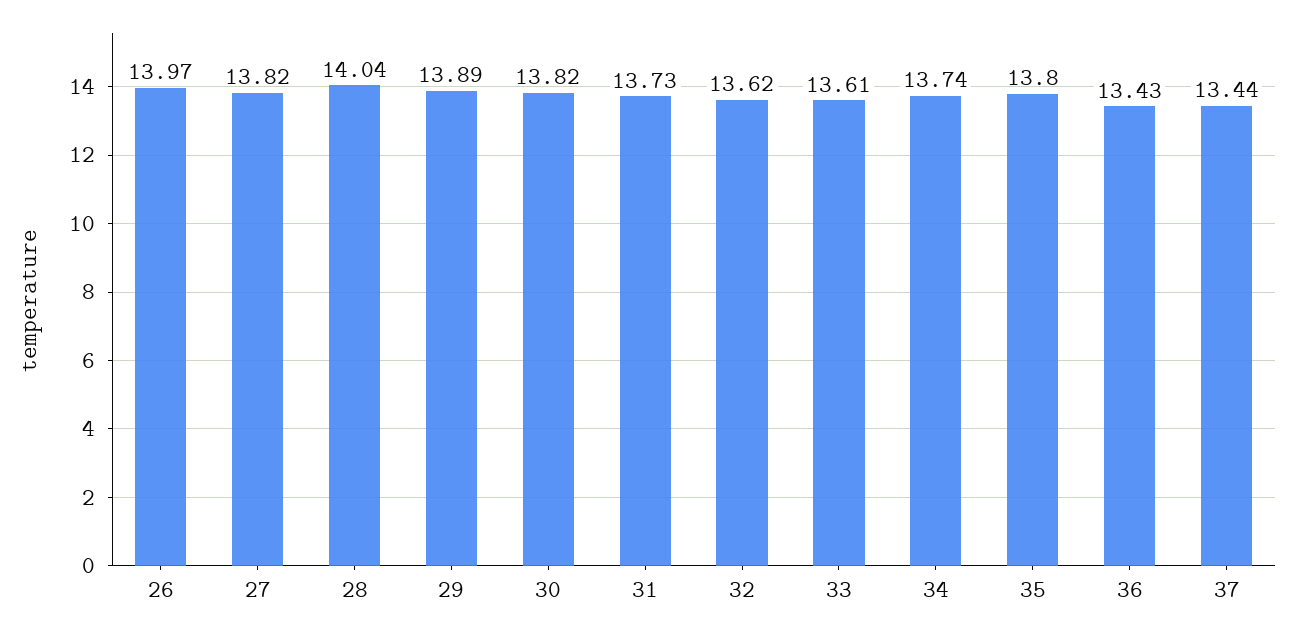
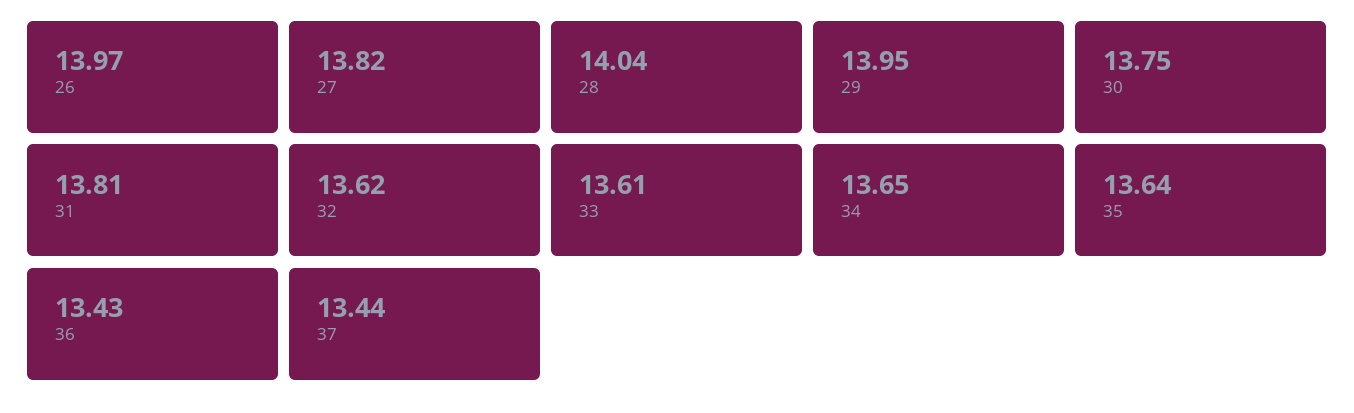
  {
    "26": 13.97,
    "27": 13.82,
    "28": 14.04,
-   "29": 13.89,
+   "29": 13.95,
-   "30": 13.82,
+   "30": 13.75,
-   "31": 13.73,
+   "31": 13.81,
    "32": 13.62,
    "33": 13.61,
-   "34": 13.74,
+   "34": 13.65,
-   "35": 13.8,
+   "35": 13.64,
    "36": 13.43,
    "37": 13.44
  }

